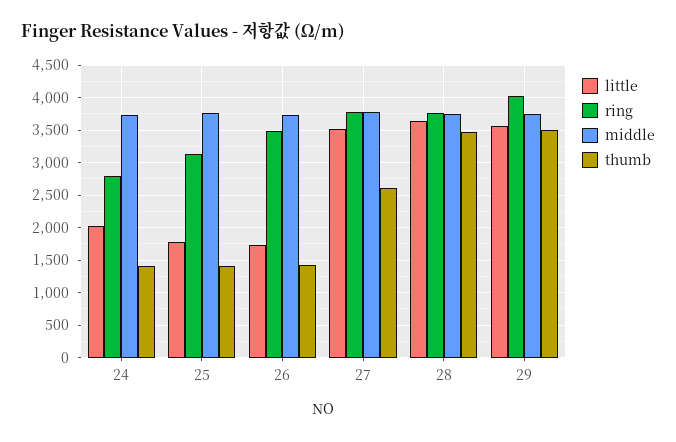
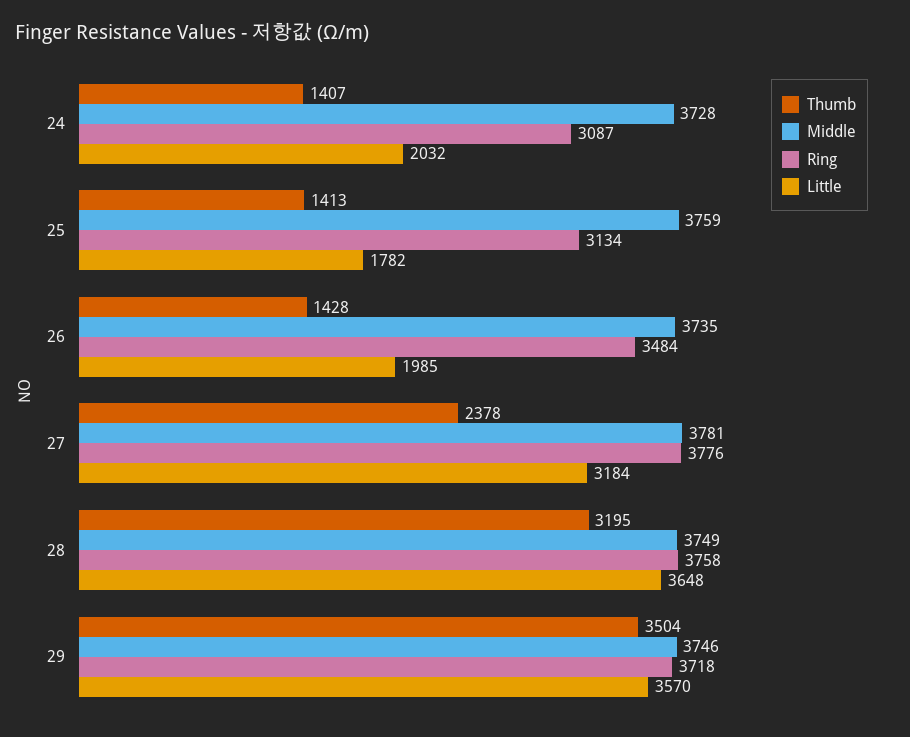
  {
    "little": {
      "24": 2032,
      "25": 1782,
-     "26": 1700,
+     "26": 1985,
-     "27": 3500,
+     "27": 3184,
      "28": 3648,
      "29": 3570
    },
    "ring": {
-     "24": 2800,
+     "24": 3087,
      "25": 3134,
      "26": 3484,
      "27": 3776,
      "28": 3758,
-     "29": 4000
+     "29": 3718
    },
    "middle": {
      "24": 3728,
      "25": 3759,
      "26": 3735,
      "27": 3781,
      "28": 3749,
      "29": 3746
    },
    "thumb": {
      "24": 1407,
      "25": 1413,
      "26": 1428,
-     "27": 2600,
+     "27": 2378,
-     "28": 3500,
+     "28": 3195,
      "29": 3504
    }
  }

